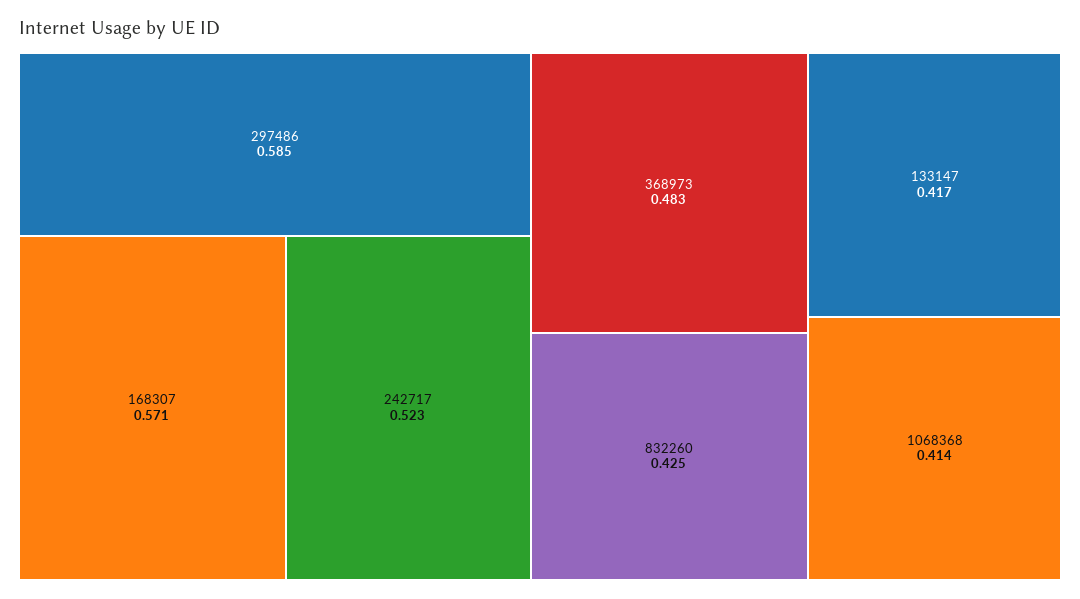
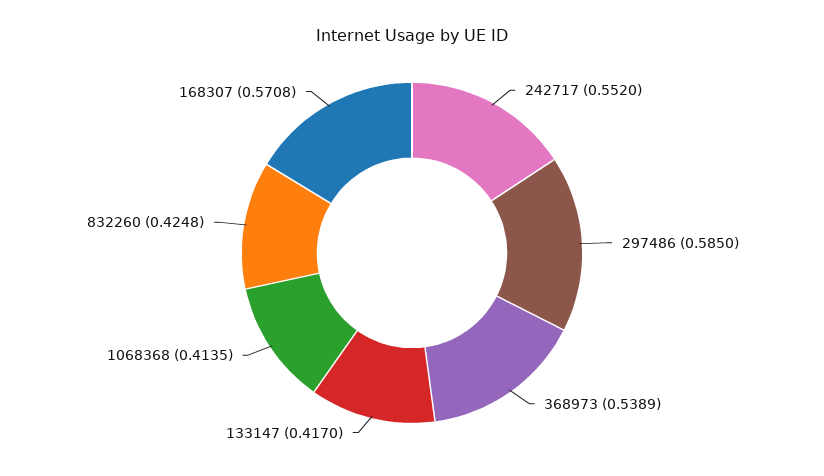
  {
    "297486": 0.585,
    "168307": 0.5708,
-   "242717": 0.523,
+   "242717": 0.552,
-   "368973": 0.483,
+   "368973": 0.5389,
    "832260": 0.4248,
    "133147": 0.417,
    "1068368": 0.4135
  }

